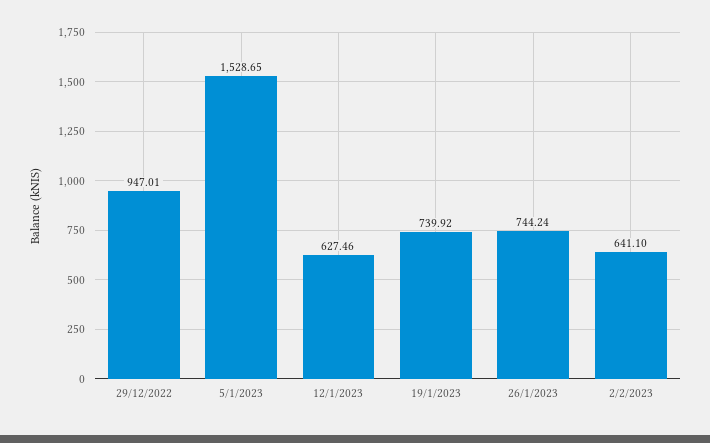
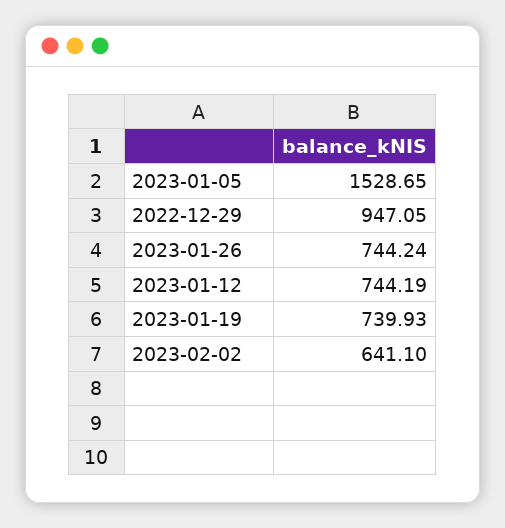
  {
-   "29/12/2022": 947.01,
+   "29/12/2022": 947.05,
    "5/1/2023": 1528.65,
-   "12/1/2023": 627.46,
+   "12/1/2023": 744.19,
-   "19/1/2023": 739.92,
+   "19/1/2023": 739.93,
    "26/1/2023": 744.24,
    "2/2/2023": 641.1
  }

